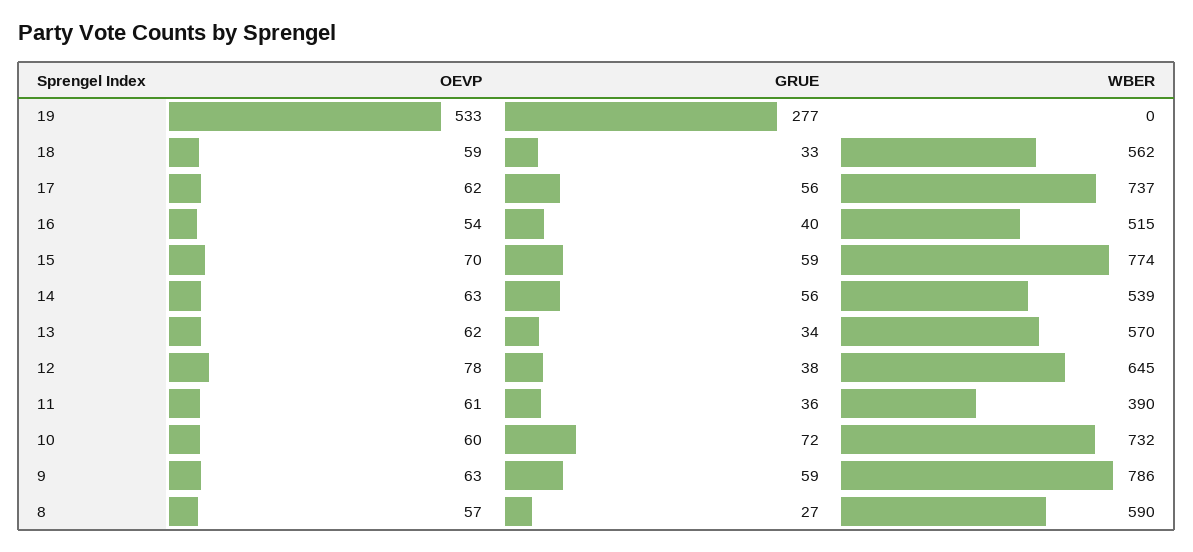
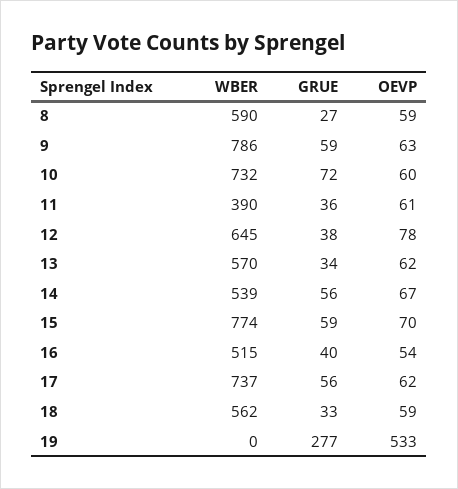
  {
    "OEVP": {
      "19": 533,
      "18": 59,
      "17": 62,
      "16": 54,
      "15": 70,
-     "14": 63,
+     "14": 67,
      "13": 62,
      "12": 78,
      "11": 61,
      "10": 60,
      "9": 63,
-     "8": 57
+     "8": 59
    },
    "GRUE": {
      "19": 277,
      "18": 33,
      "17": 56,
      "16": 40,
      "15": 59,
      "14": 56,
      "13": 34,
      "12": 38,
      "11": 36,
      "10": 72,
      "9": 59,
      "8": 27
    },
    "WBER": {
      "19": 0,
      "18": 562,
      "17": 737,
      "16": 515,
      "15": 774,
      "14": 539,
      "13": 570,
      "12": 645,
      "11": 390,
      "10": 732,
      "9": 786,
      "8": 590
    }
  }

